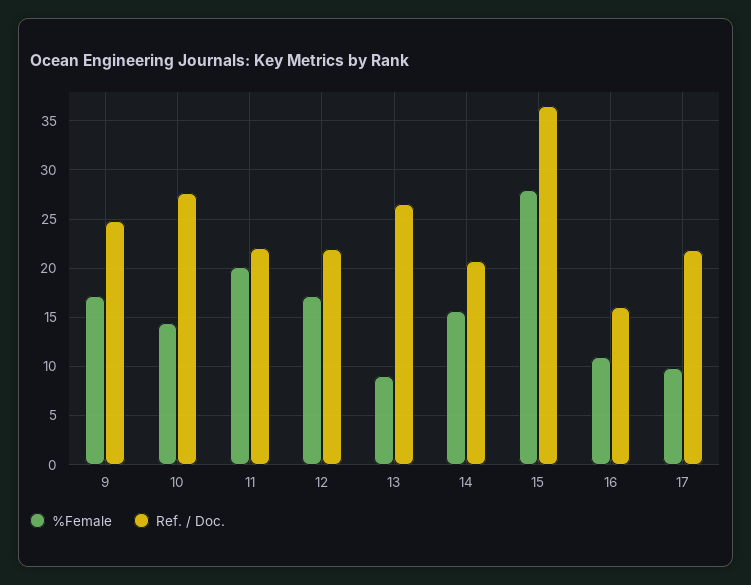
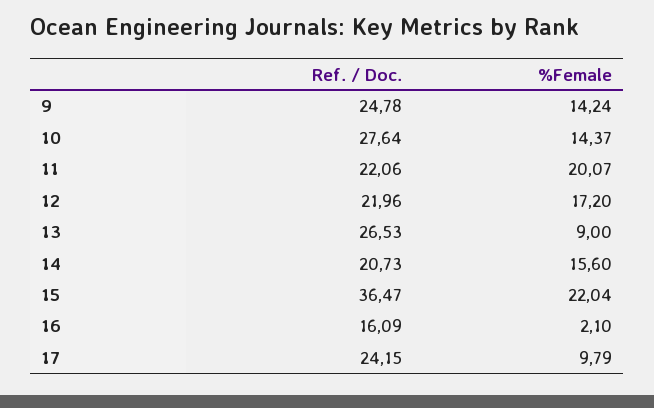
  {
    "%Female": {
-     "9": 17,
+     "9": 14.24,
      "10": 14.37,
      "11": 20.07,
      "12": 17.2,
      "13": 9,
      "14": 15.6,
-     "15": 28,
+     "15": 22.04,
-     "16": 11,
+     "16": 2.1,
      "17": 9.79
    },
    "Ref. / Doc.": {
      "9": 24.78,
      "10": 27.64,
      "11": 22.06,
      "12": 21.96,
      "13": 26.53,
      "14": 20.73,
      "15": 36.47,
      "16": 16.09,
-     "17": 22
+     "17": 24.15
    }
  }

